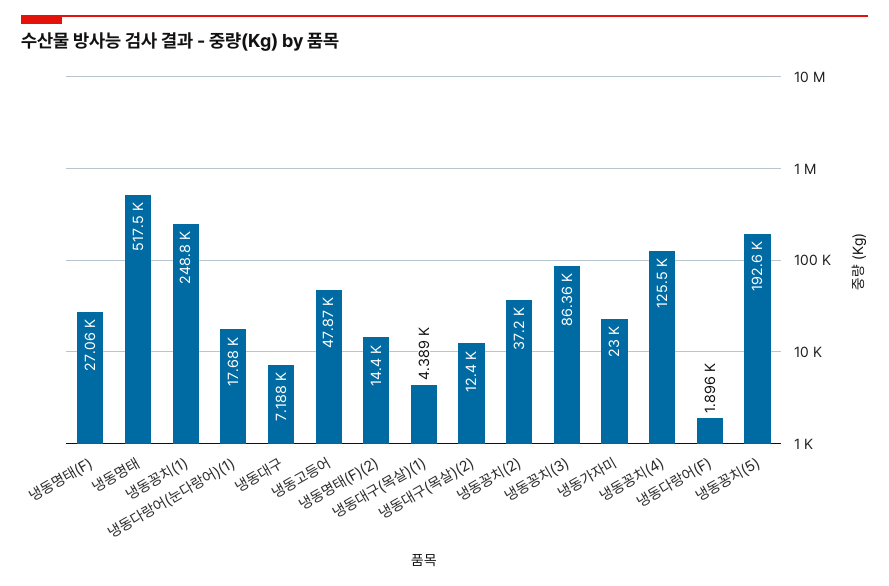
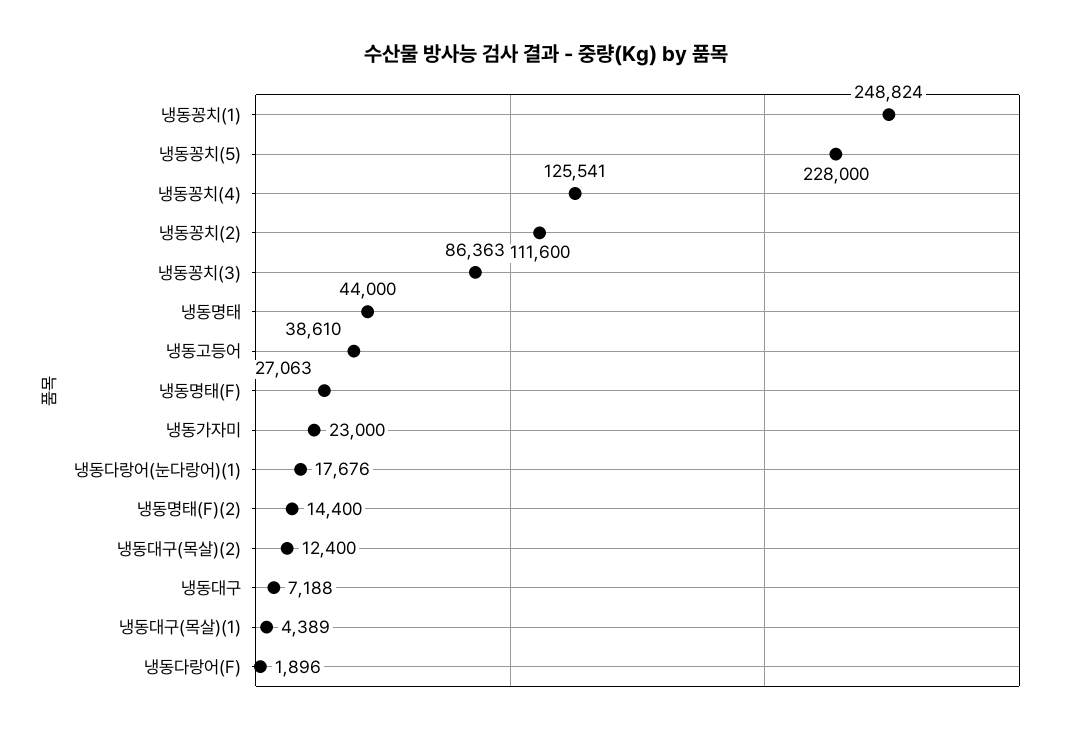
  {
    "냉동명태(F)": 27063,
-   "냉동명태": 517500,
+   "냉동명태": 44000,
    "냉동꽁치(1)": 248824,
    "냉동다랑어(눈다랑어)(1)": 17676,
    "냉동대구": 7188,
-   "냉동고등어": 47870,
+   "냉동고등어": 38610,
    "냉동명태(F)(2)": 14400,
    "냉동대구(목살)(1)": 4389,
    "냉동대구(목살)(2)": 12400,
-   "냉동꽁치(2)": 37200,
+   "냉동꽁치(2)": 111600,
    "냉동꽁치(3)": 86363,
    "냉동가자미": 23000,
    "냉동꽁치(4)": 125541,
    "냉동다랑어(F)": 1896,
-   "냉동꽁치(5)": 192600
+   "냉동꽁치(5)": 228000
  }

